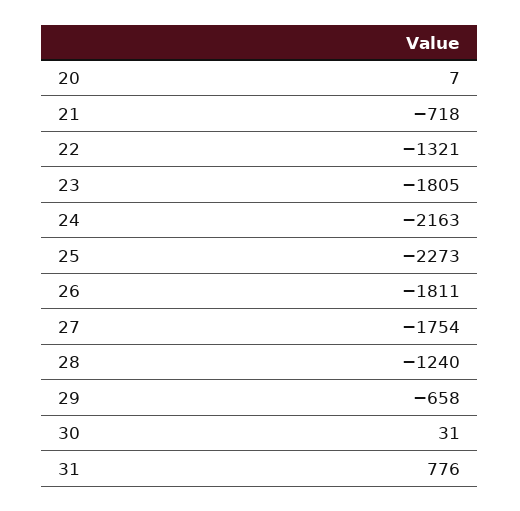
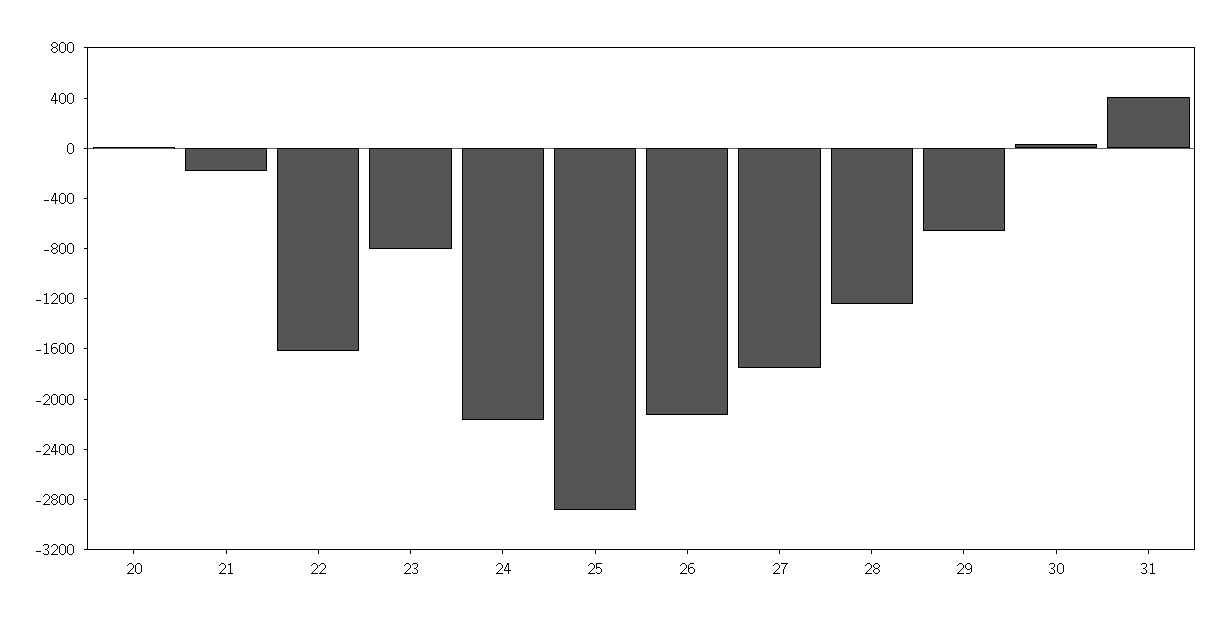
  {
    "20": 7,
-   "21": -718,
+   "21": -200,
-   "22": -1321,
+   "22": -1600,
-   "23": -1805,
+   "23": -800,
    "24": -2163,
-   "25": -2273,
+   "25": -2900,
-   "26": -1811,
+   "26": -2100,
    "27": -1754,
    "28": -1240,
    "29": -658,
    "30": 31,
-   "31": 776
+   "31": 400
  }

